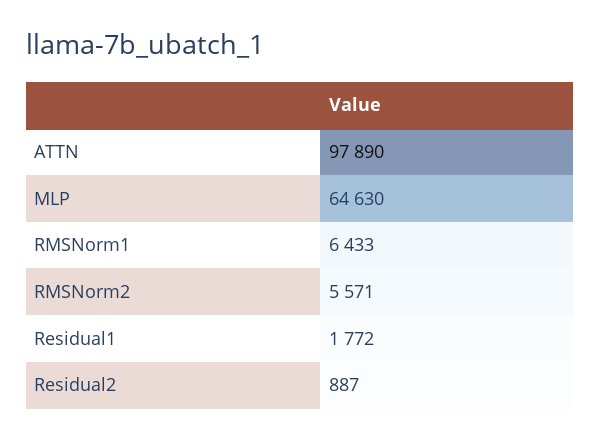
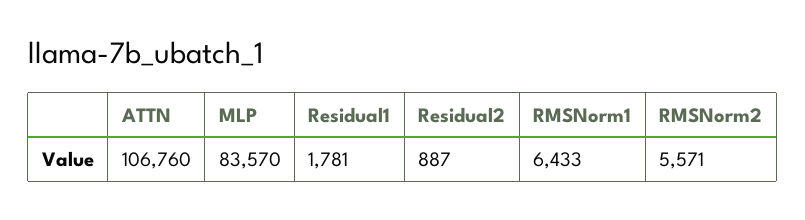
  {
-   "ATTN": 97890,
+   "ATTN": 106760,
-   "MLP": 64630,
+   "MLP": 83570,
    "RMSNorm1": 6433,
    "RMSNorm2": 5571,
-   "Residual1": 1772,
+   "Residual1": 1781,
    "Residual2": 887
  }

